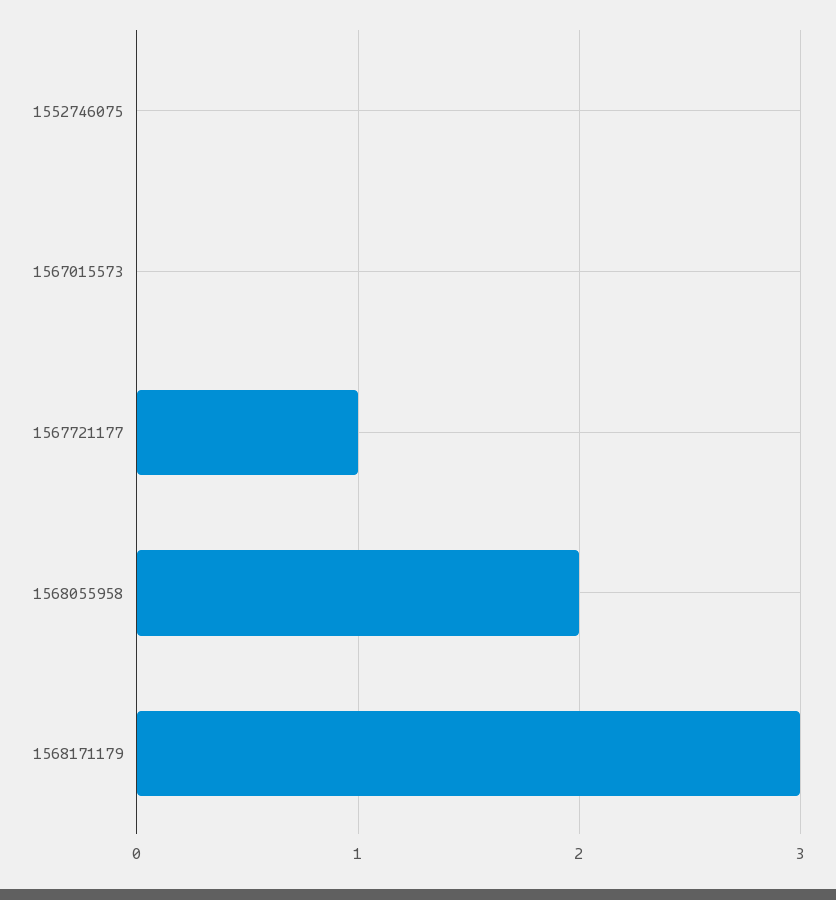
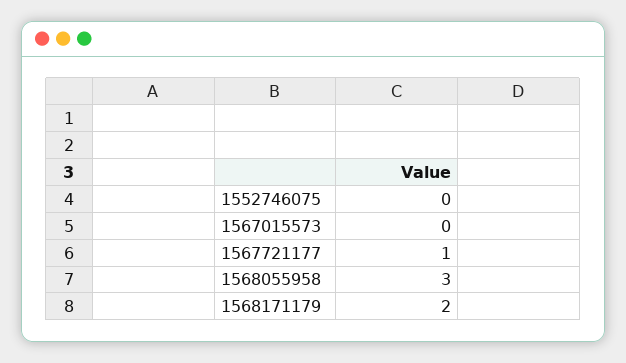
  {
    "1552746075": 0,
    "1567015573": 0,
    "1567721177": 1,
-   "1568055958": 2,
+   "1568055958": 3,
-   "1568171179": 3
+   "1568171179": 2
  }

